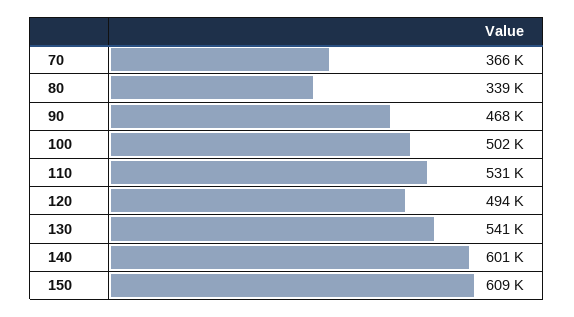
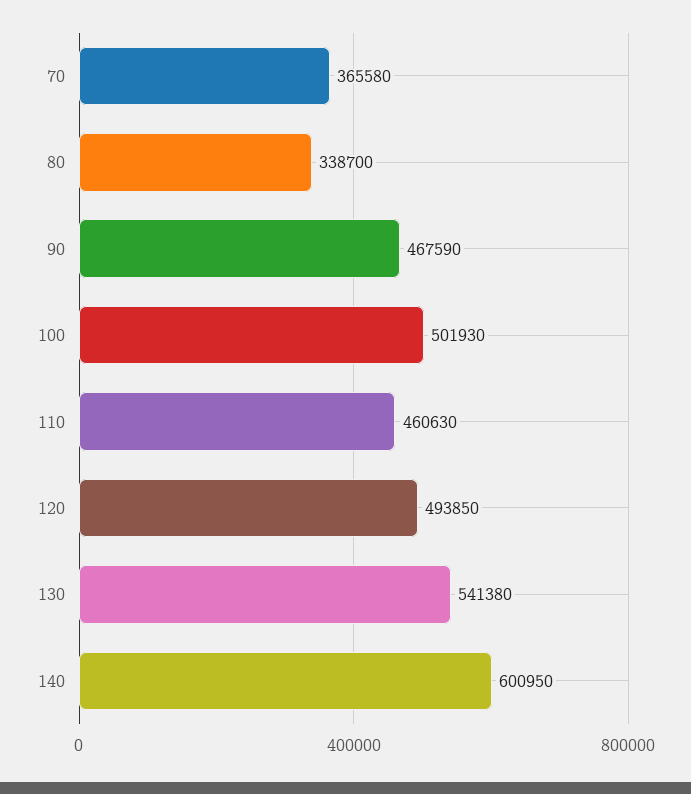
  {
    "70": 365580,
    "80": 338700,
    "90": 467590,
    "100": 501930,
-   "110": 531000,
+   "110": 460630,
    "120": 493850,
    "130": 541380,
-   "140": 600950,
+   "140": 600950
-   "150": 609000
  }

